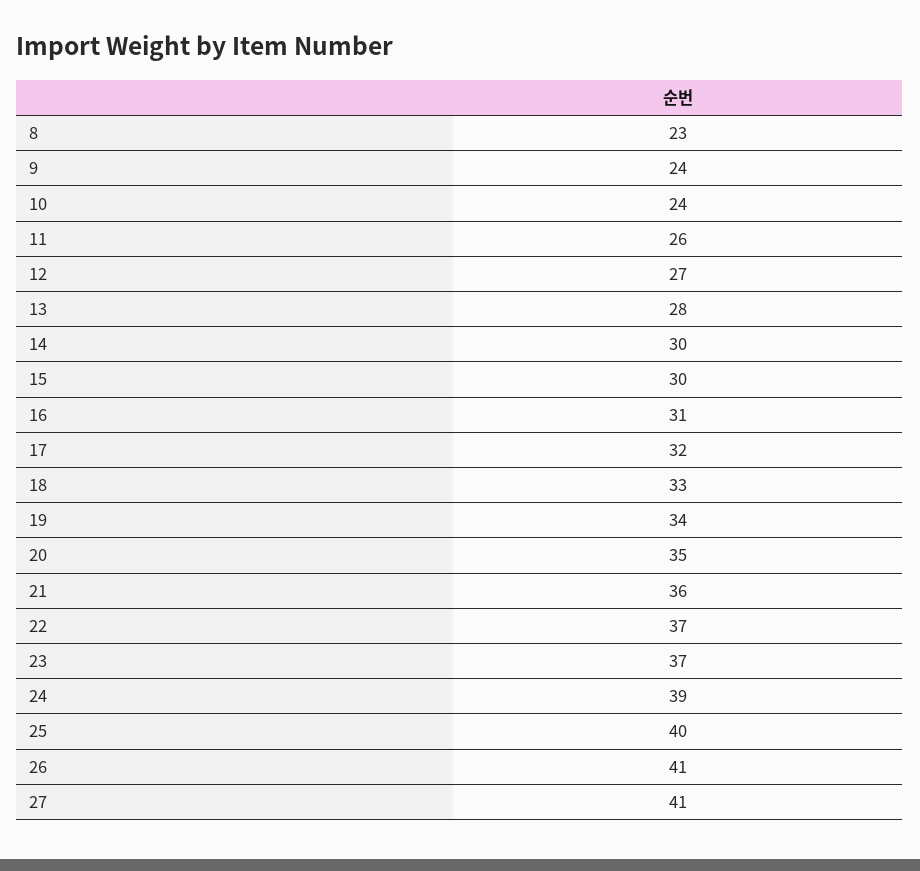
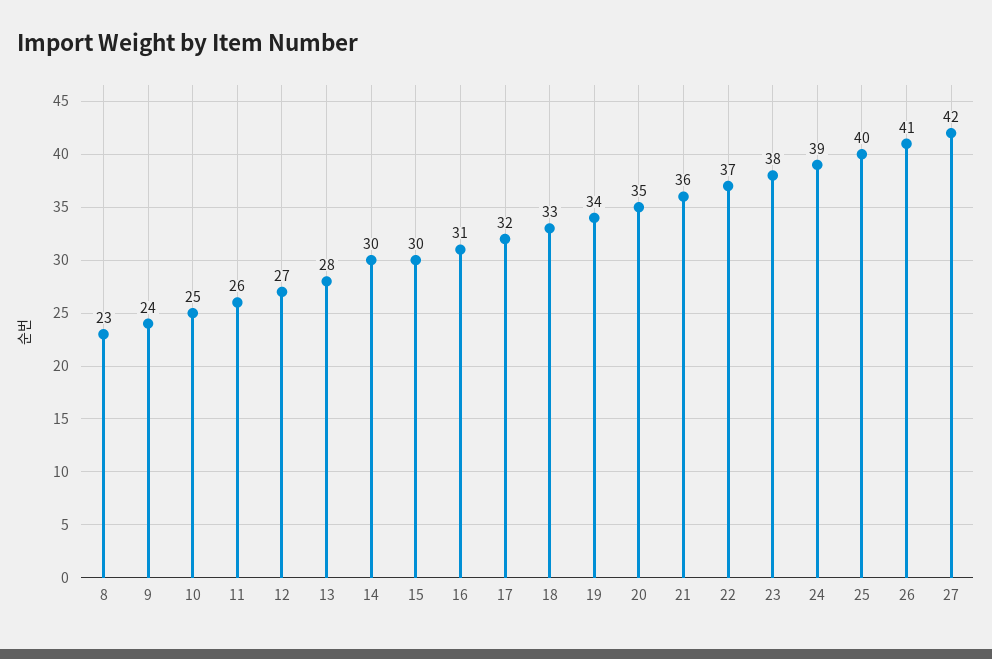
  {
    "8": 23,
    "9": 24,
-   "10": 24,
+   "10": 25,
    "11": 26,
    "12": 27,
    "13": 28,
    "14": 30,
    "15": 30,
    "16": 31,
    "17": 32,
    "18": 33,
    "19": 34,
    "20": 35,
    "21": 36,
    "22": 37,
-   "23": 37,
+   "23": 38,
    "24": 39,
    "25": 40,
    "26": 41,
-   "27": 41
+   "27": 42
  }

